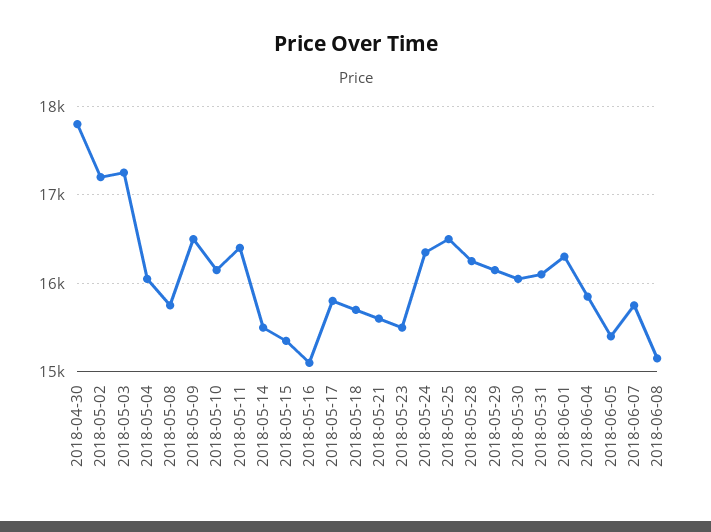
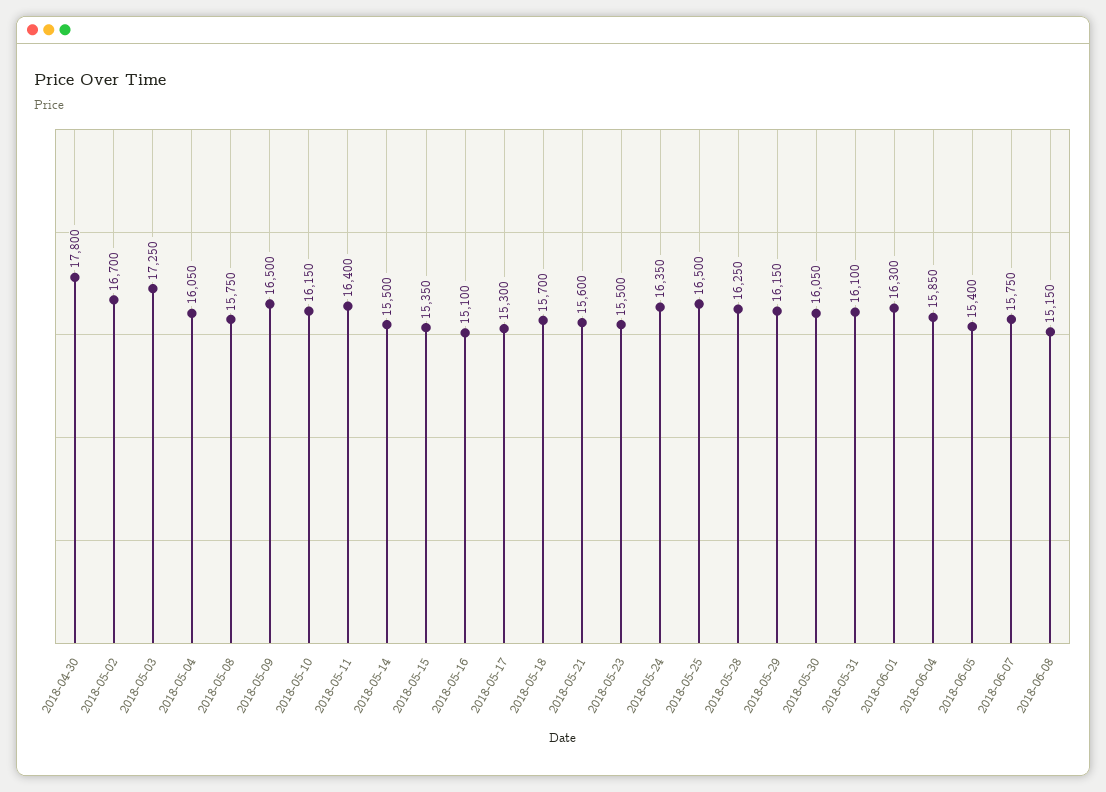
  {
    "2018-04-30": 17800,
-   "2018-05-02": 17200,
+   "2018-05-02": 16700,
    "2018-05-03": 17250,
    "2018-05-04": 16050,
    "2018-05-08": 15750,
    "2018-05-09": 16500,
    "2018-05-10": 16150,
    "2018-05-11": 16400,
    "2018-05-14": 15500,
    "2018-05-15": 15350,
    "2018-05-16": 15100,
-   "2018-05-17": 15800,
+   "2018-05-17": 15300,
    "2018-05-18": 15700,
    "2018-05-21": 15600,
    "2018-05-23": 15500,
    "2018-05-24": 16350,
    "2018-05-25": 16500,
    "2018-05-28": 16250,
    "2018-05-29": 16150,
    "2018-05-30": 16050,
    "2018-05-31": 16100,
    "2018-06-01": 16300,
    "2018-06-04": 15850,
    "2018-06-05": 15400,
    "2018-06-07": 15750,
    "2018-06-08": 15150
  }

